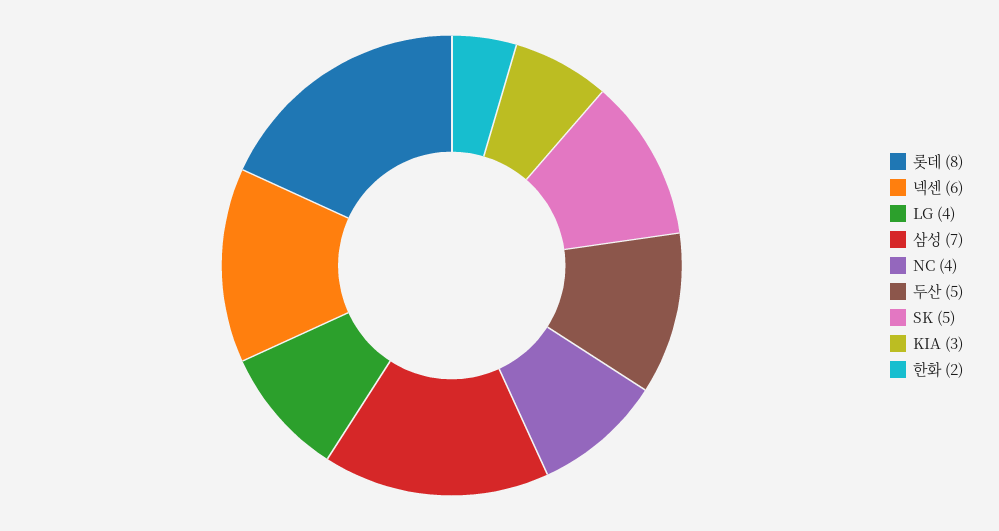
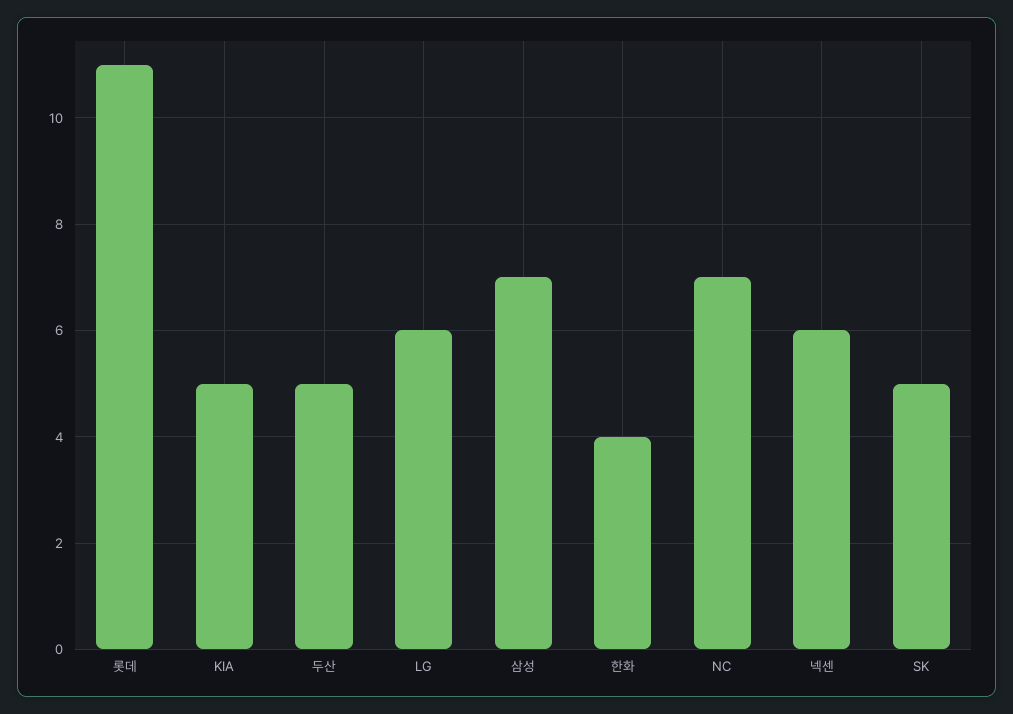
  {
-   "롯데": 8,
+   "롯데": 11,
    "넥센": 6,
-   "LG": 4,
+   "LG": 6,
    "삼성": 7,
-   "NC": 4,
+   "NC": 7,
    "두산": 5,
    "SK": 5,
-   "KIA": 3,
+   "KIA": 5,
-   "한화": 2
+   "한화": 4
  }

